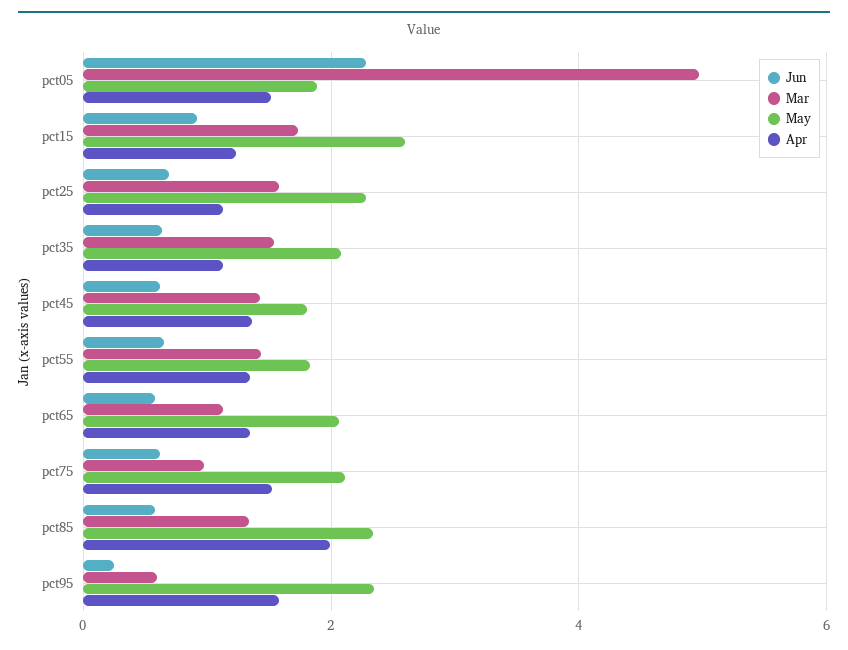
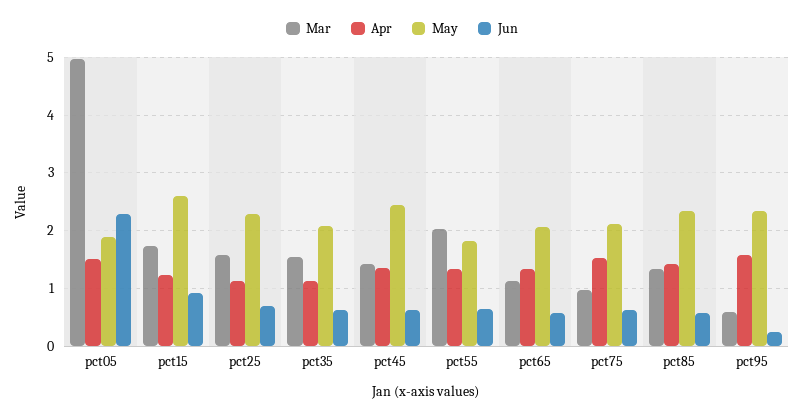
  {
    "Jun": {
      "pct05": 2.2,
      "pct15": 1,
      "pct25": 0.6,
      "pct35": 0.6,
      "pct45": 0.6,
      "pct55": 0.6,
      "pct65": 0.6,
      "pct75": 0.6,
      "pct85": 0.6,
      "pct95": 0.2
    },
    "Mar": {
      "pct05": 5,
      "pct15": 1.8,
      "pct25": 1.6,
      "pct35": 1.6,
      "pct45": 1.4,
-     "pct55": 1.4,
+     "pct55": 2,
      "pct65": 1.2,
      "pct75": 1,
      "pct85": 1.4,
      "pct95": 0.6
    },
    "May": {
      "pct05": 1.8,
      "pct15": 2.6,
      "pct25": 2.2,
      "pct35": 2,
-     "pct45": 1.8,
+     "pct45": 2.4,
      "pct55": 1.8,
      "pct65": 2,
      "pct75": 2.2,
      "pct85": 2.4,
      "pct95": 2.4
    },
    "Apr": {
      "pct05": 1.6,
      "pct15": 1.2,
      "pct25": 1.2,
      "pct35": 1.2,
      "pct45": 1.4,
      "pct55": 1.4,
      "pct65": 1.4,
      "pct75": 1.6,
-     "pct85": 2,
+     "pct85": 1.4,
      "pct95": 1.6
    }
  }

